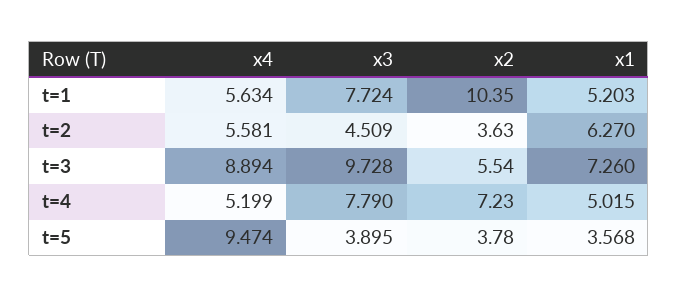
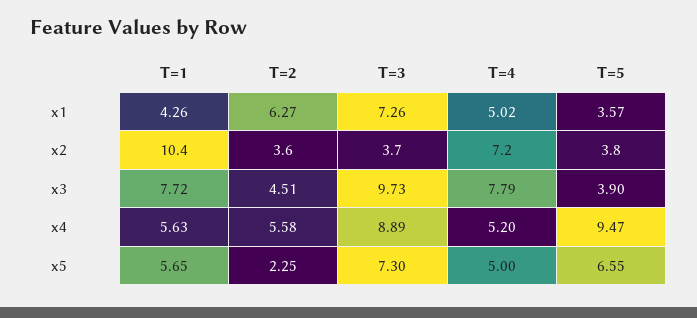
  {
    "x4": {
      "t=1": 5.634,
      "t=2": 5.581,
      "t=3": 8.894,
      "t=4": 5.199,
      "t=5": 9.474
    },
    "x3": {
      "t=1": 7.724,
      "t=2": 4.509,
      "t=3": 9.728,
      "t=4": 7.79,
      "t=5": 3.895
    },
    "x2": {
      "t=1": 10.35,
      "t=2": 3.63,
-     "t=3": 5.54,
+     "t=3": 3.7,
      "t=4": 7.23,
      "t=5": 3.78
    },
    "x1": {
-     "t=1": 5.203,
+     "t=1": 4.26,
      "t=2": 6.27,
      "t=3": 7.26,
      "t=4": 5.015,
      "t=5": 3.568
-   }
+   },
+   "x5": {
+     "t=1": 5.65,
+     "t=2": 2.25,
+     "t=3": 7.3,
+     "t=4": 5,
+     "t=5": 6.55
+   }
  }

